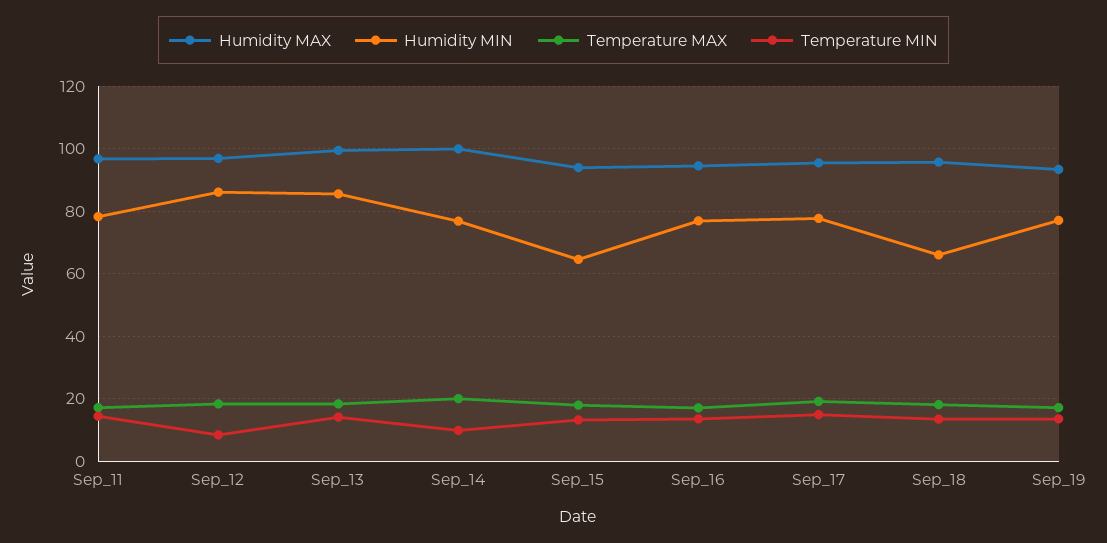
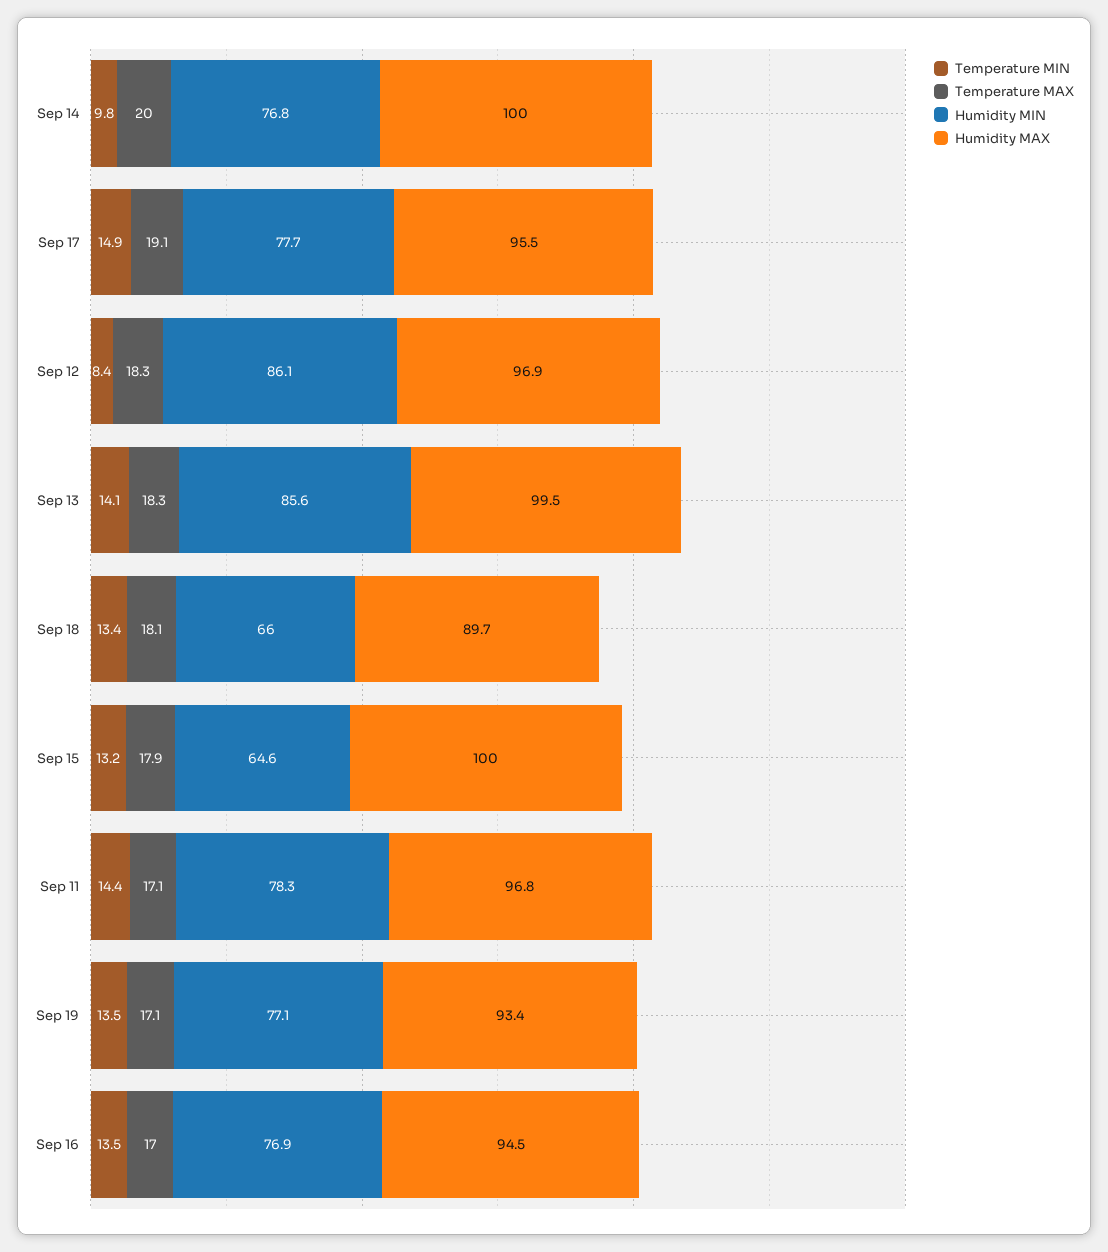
  {
    "Humidity MAX": {
      "Sep_11": 96.8,
      "Sep_12": 96.9,
      "Sep_13": 99.5,
      "Sep_14": 100,
-     "Sep_15": 94,
+     "Sep_15": 100,
      "Sep_16": 94.5,
      "Sep_17": 95.5,
-     "Sep_18": 96,
+     "Sep_18": 89.7,
      "Sep_19": 93.4
    },
    "Humidity MIN": {
      "Sep_11": 78.3,
      "Sep_12": 86.1,
      "Sep_13": 85.6,
      "Sep_14": 76.8,
      "Sep_15": 64.6,
      "Sep_16": 76.9,
      "Sep_17": 77.7,
      "Sep_18": 66,
      "Sep_19": 77.1
    },
    "Temperature MAX": {
      "Sep_11": 17.1,
      "Sep_12": 18.3,
      "Sep_13": 18.3,
      "Sep_14": 20,
      "Sep_15": 17.9,
      "Sep_16": 17,
      "Sep_17": 19.1,
      "Sep_18": 18.1,
      "Sep_19": 17.1
    },
    "Temperature MIN": {
      "Sep_11": 14.4,
      "Sep_12": 8.4,
      "Sep_13": 14.1,
      "Sep_14": 9.8,
      "Sep_15": 13.2,
      "Sep_16": 13.5,
      "Sep_17": 14.9,
      "Sep_18": 13.4,
      "Sep_19": 13.5
    }
  }

